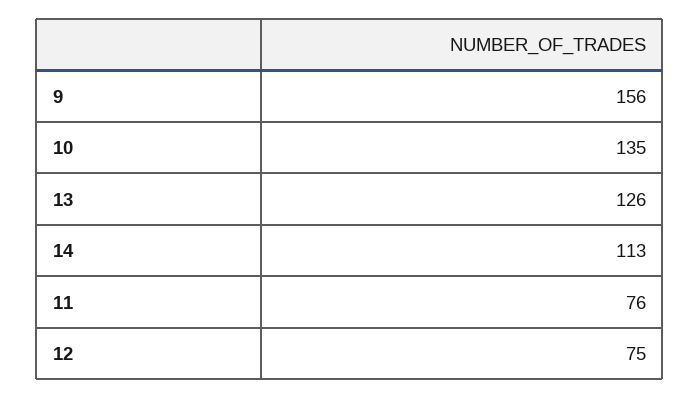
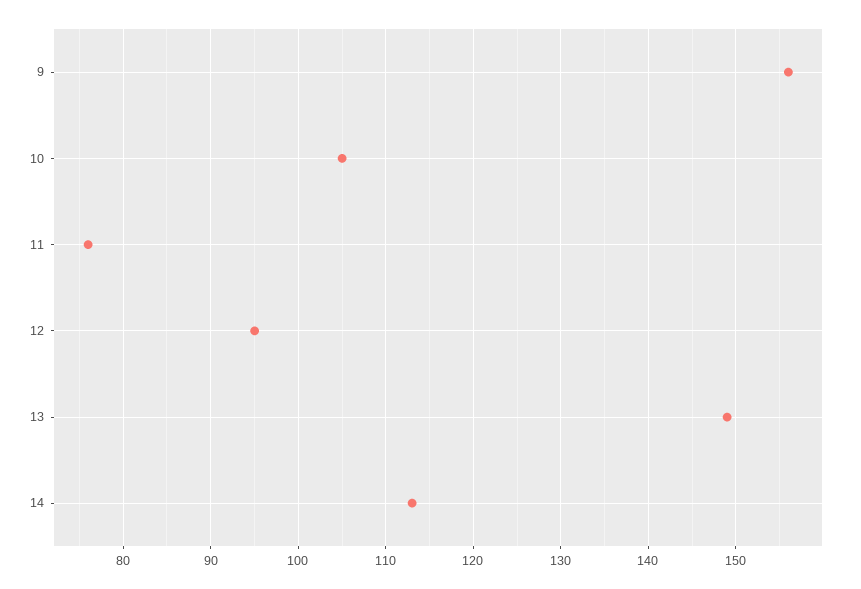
  {
    "9": 156,
-   "10": 135,
+   "10": 105,
-   "13": 126,
+   "13": 149,
    "14": 113,
    "11": 76,
-   "12": 75
+   "12": 95
  }

